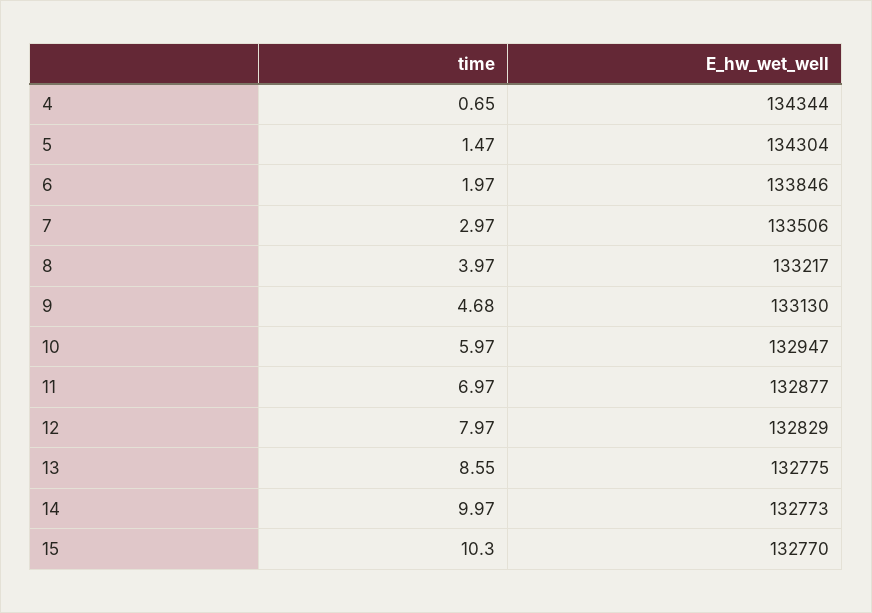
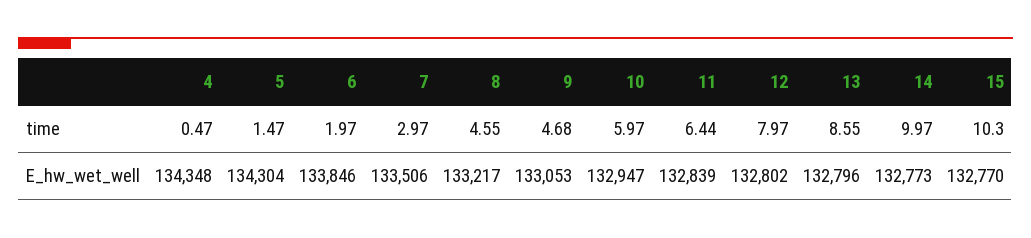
  {
    "time": {
-     "4": 0.65,
+     "4": 0.47,
      "5": 1.47,
      "6": 1.97,
      "7": 2.97,
-     "8": 3.97,
+     "8": 4.55,
      "9": 4.68,
      "10": 5.97,
-     "11": 6.97,
+     "11": 6.44,
      "12": 7.97,
      "13": 8.55,
      "14": 9.97,
      "15": 10.3
    },
    "E_hw_wet_well": {
-     "4": 134344,
+     "4": 134348,
      "5": 134304,
      "6": 133846,
      "7": 133506,
      "8": 133217,
-     "9": 133130,
+     "9": 133053,
      "10": 132947,
-     "11": 132877,
+     "11": 132839,
-     "12": 132829,
+     "12": 132802,
-     "13": 132775,
+     "13": 132796,
      "14": 132773,
      "15": 132770
    }
  }

